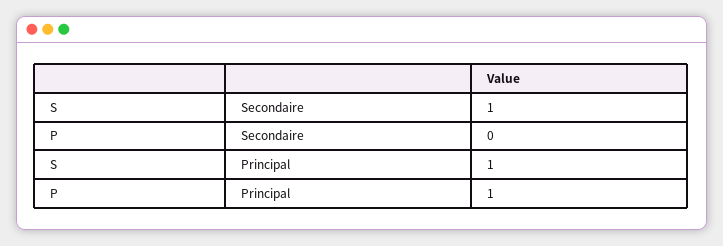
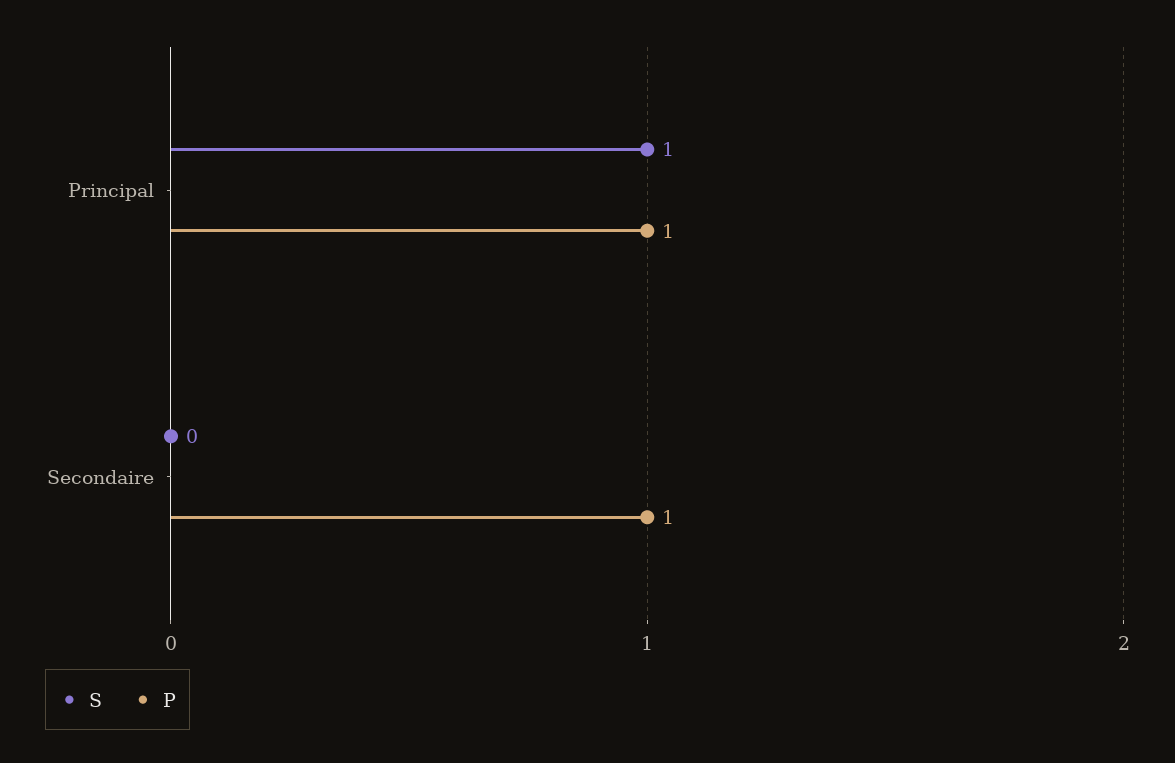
  {
    "S": {
-     "Secondaire": 1,
+     "Secondaire": 0,
      "Principal": 1
    },
    "P": {
-     "Secondaire": 0,
+     "Secondaire": 1,
      "Principal": 1
    }
  }

